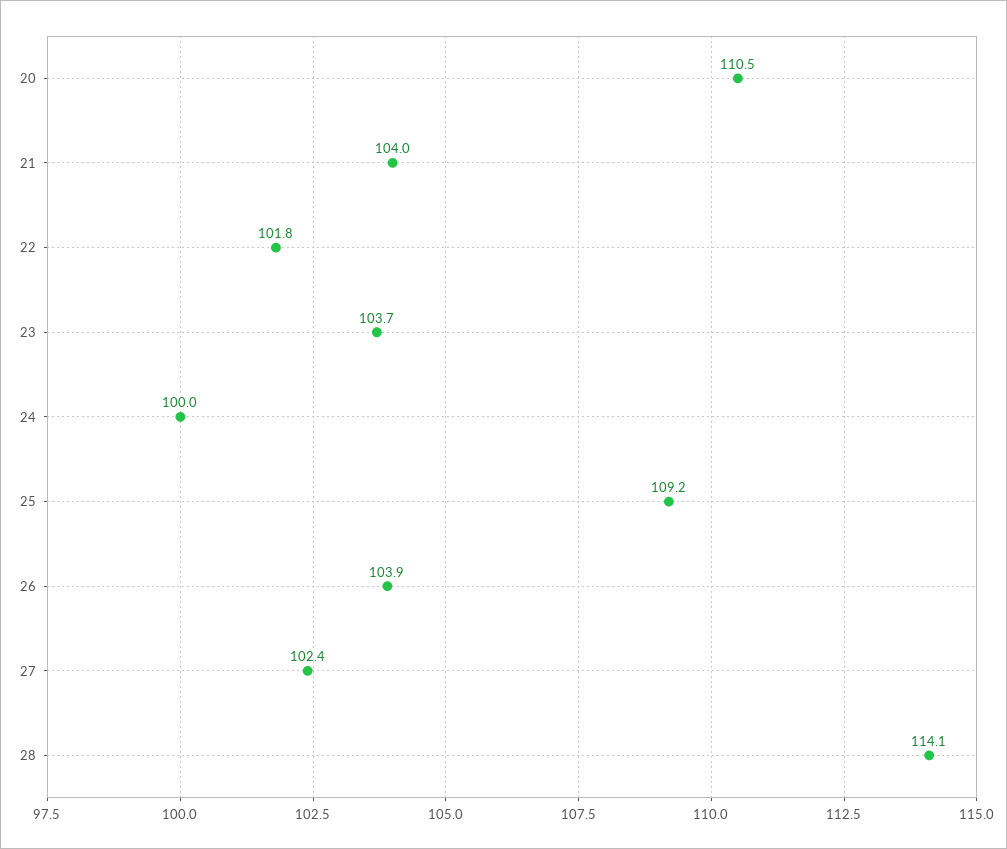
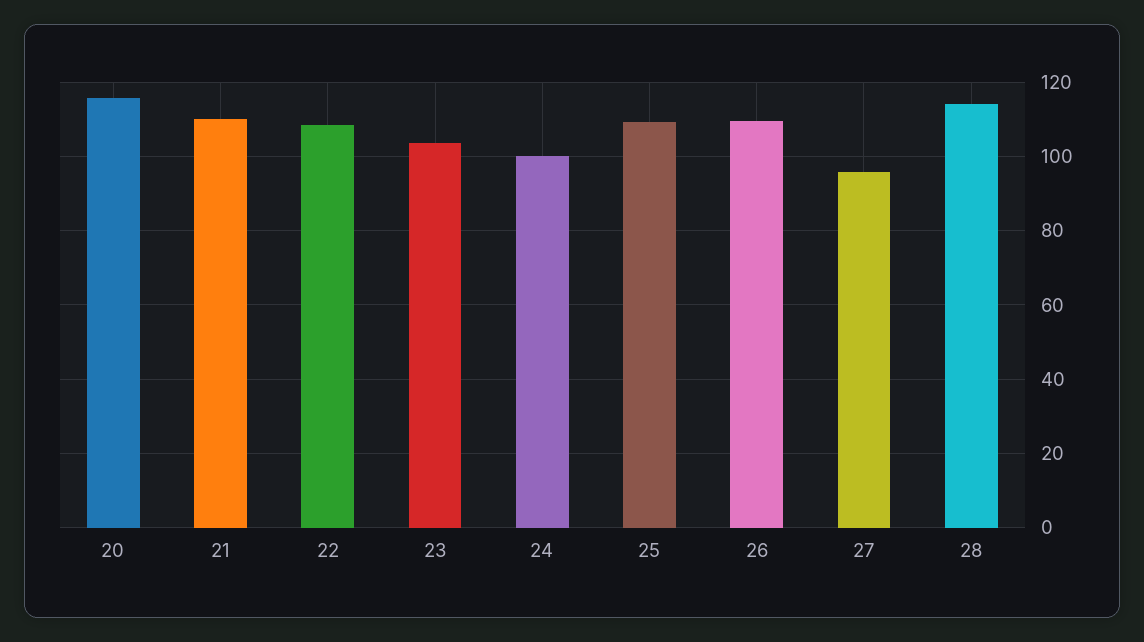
  {
-   "20": 110.5,
+   "20": 116,
-   "21": 104,
+   "21": 110,
-   "22": 101.8,
+   "22": 108,
    "23": 103.7,
    "24": 100,
    "25": 109.2,
-   "26": 103.9,
+   "26": 110,
-   "27": 102.4,
+   "27": 96,
    "28": 114.1
  }

